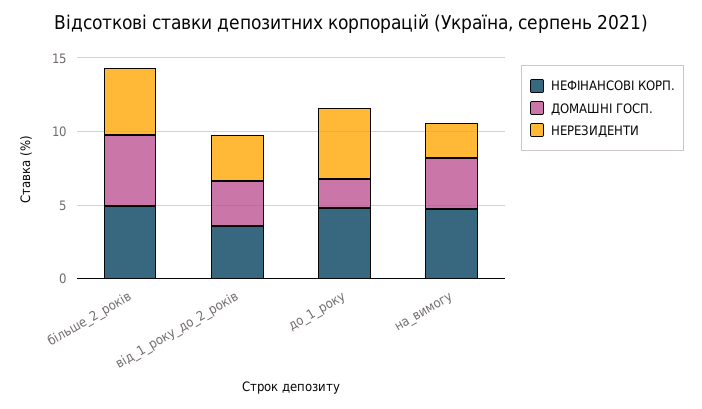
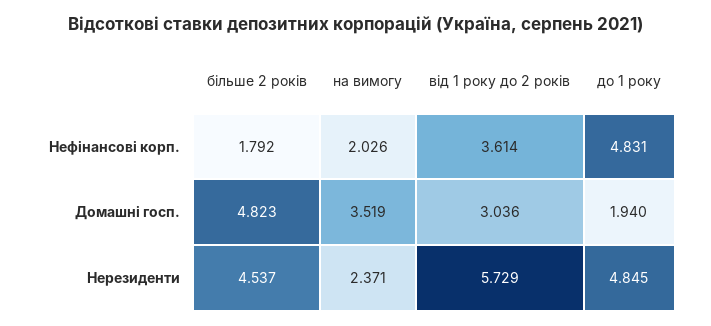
  {
    "НЕФІНАНСОВІ КОРП.": {
-     "більше_2_років": 5,
+     "більше_2_років": 1.792,
      "від_1_року_до_2_років": 3.614,
      "до_1_року": 4.831,
-     "на_вимогу": 5
+     "на_вимогу": 2.026
    },
    "ДОМАШНІ ГОСП.": {
      "більше_2_років": 4.823,
      "від_1_року_до_2_років": 3.036,
      "до_1_року": 1.94,
      "на_вимогу": 3.519
    },
    "НЕРЕЗИДЕНТИ": {
      "більше_2_років": 4.537,
-     "від_1_року_до_2_років": 3,
+     "від_1_року_до_2_років": 5.729,
      "до_1_року": 4.845,
      "на_вимогу": 2.371
    }
  }

